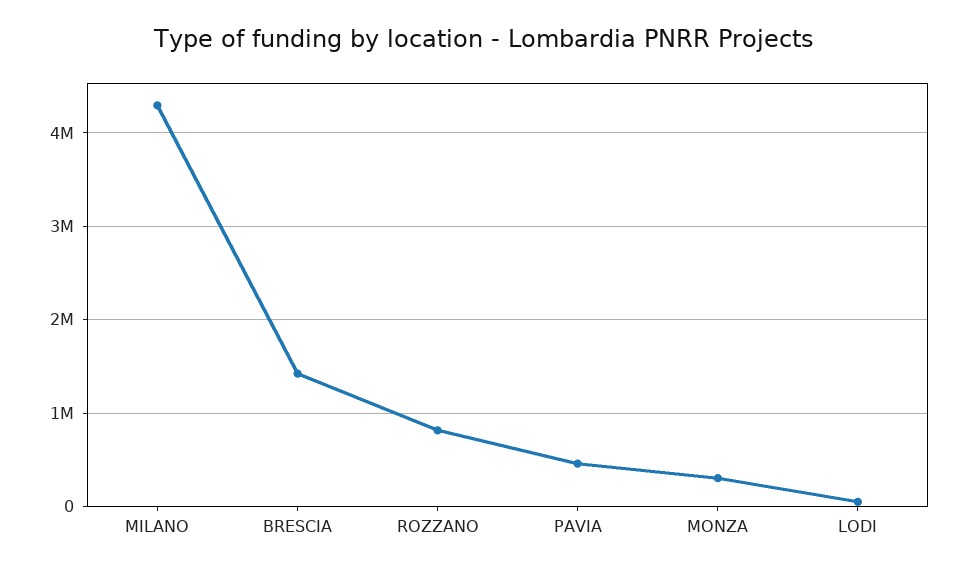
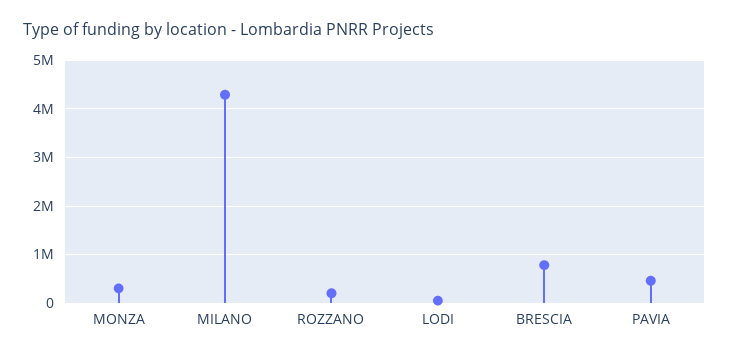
  {
    "MILANO": 4300000,
-   "BRESCIA": 1400000,
+   "BRESCIA": 800000,
-   "ROZZANO": 800000,
+   "ROZZANO": 200000,
    "PAVIA": 500000,
    "MONZA": 300000,
    "LODI": 100000
  }

